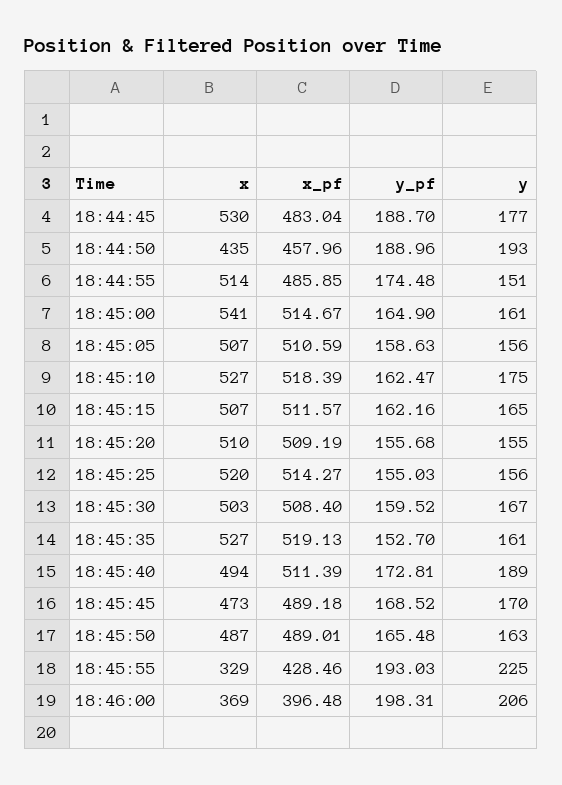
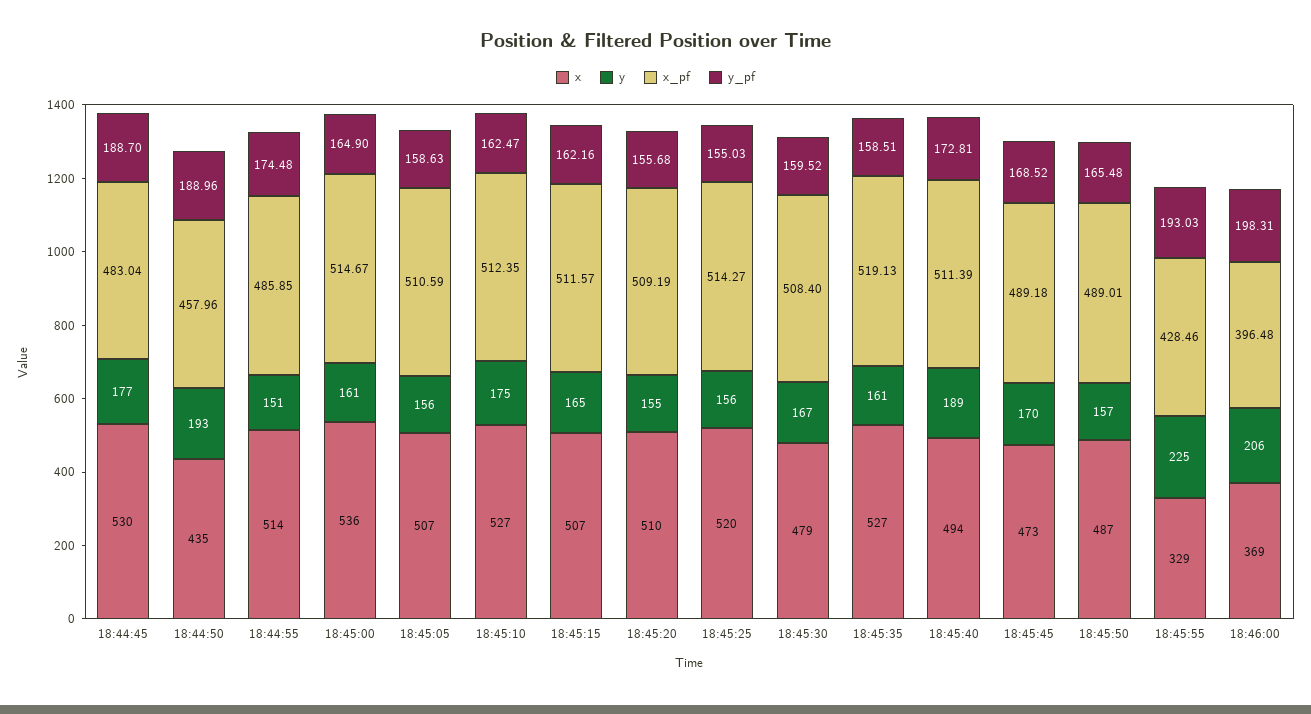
  {
    "x": {
      "18:44:45": 530,
      "18:44:50": 435,
      "18:44:55": 514,
-     "18:45:00": 541,
+     "18:45:00": 536,
      "18:45:05": 507,
      "18:45:10": 527,
      "18:45:15": 507,
      "18:45:20": 510,
      "18:45:25": 520,
-     "18:45:30": 503,
+     "18:45:30": 479,
      "18:45:35": 527,
      "18:45:40": 494,
      "18:45:45": 473,
      "18:45:50": 487,
      "18:45:55": 329,
      "18:46:00": 369
    },
    "x_pf": {
      "18:44:45": 483.04,
      "18:44:50": 457.96,
      "18:44:55": 485.85,
      "18:45:00": 514.67,
      "18:45:05": 510.59,
-     "18:45:10": 518.39,
+     "18:45:10": 512.35,
      "18:45:15": 511.57,
      "18:45:20": 509.19,
      "18:45:25": 514.27,
      "18:45:30": 508.4,
      "18:45:35": 519.13,
      "18:45:40": 511.39,
      "18:45:45": 489.18,
      "18:45:50": 489.01,
      "18:45:55": 428.46,
      "18:46:00": 396.48
    },
    "y_pf": {
      "18:44:45": 188.7,
      "18:44:50": 188.96,
      "18:44:55": 174.48,
      "18:45:00": 164.9,
      "18:45:05": 158.63,
      "18:45:10": 162.47,
      "18:45:15": 162.16,
      "18:45:20": 155.68,
      "18:45:25": 155.03,
      "18:45:30": 159.52,
-     "18:45:35": 152.7,
+     "18:45:35": 158.51,
      "18:45:40": 172.81,
      "18:45:45": 168.52,
      "18:45:50": 165.48,
      "18:45:55": 193.03,
      "18:46:00": 198.31
    },
    "y": {
      "18:44:45": 177,
      "18:44:50": 193,
      "18:44:55": 151,
      "18:45:00": 161,
      "18:45:05": 156,
      "18:45:10": 175,
      "18:45:15": 165,
      "18:45:20": 155,
      "18:45:25": 156,
      "18:45:30": 167,
      "18:45:35": 161,
      "18:45:40": 189,
      "18:45:45": 170,
-     "18:45:50": 163,
+     "18:45:50": 157,
      "18:45:55": 225,
      "18:46:00": 206
    }
  }

